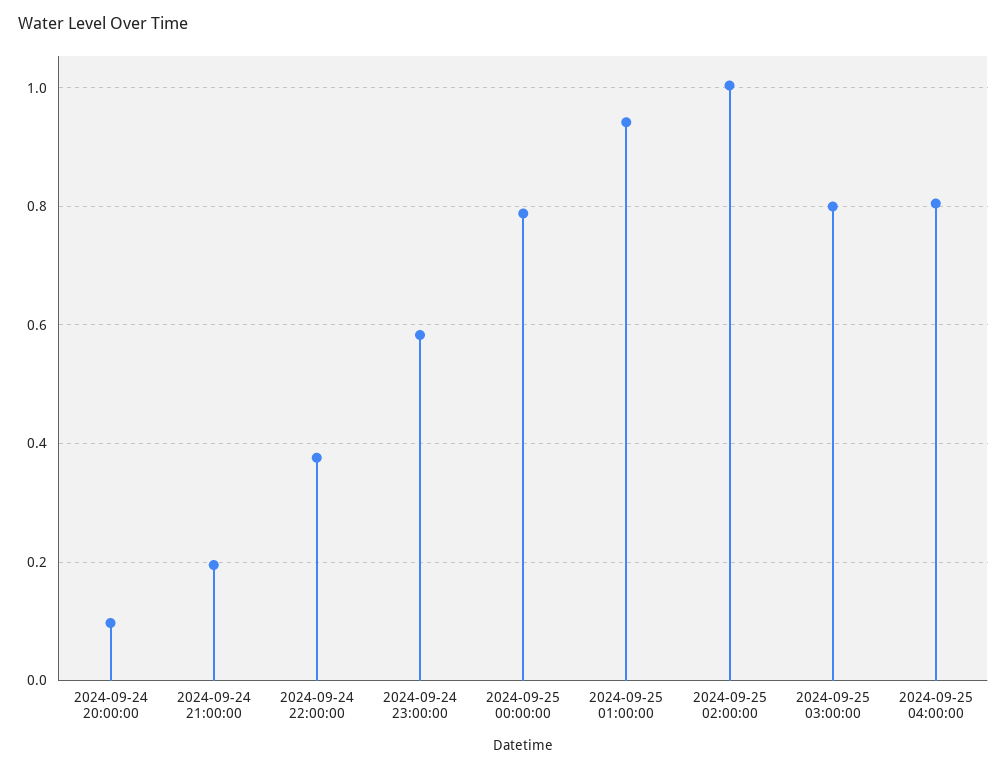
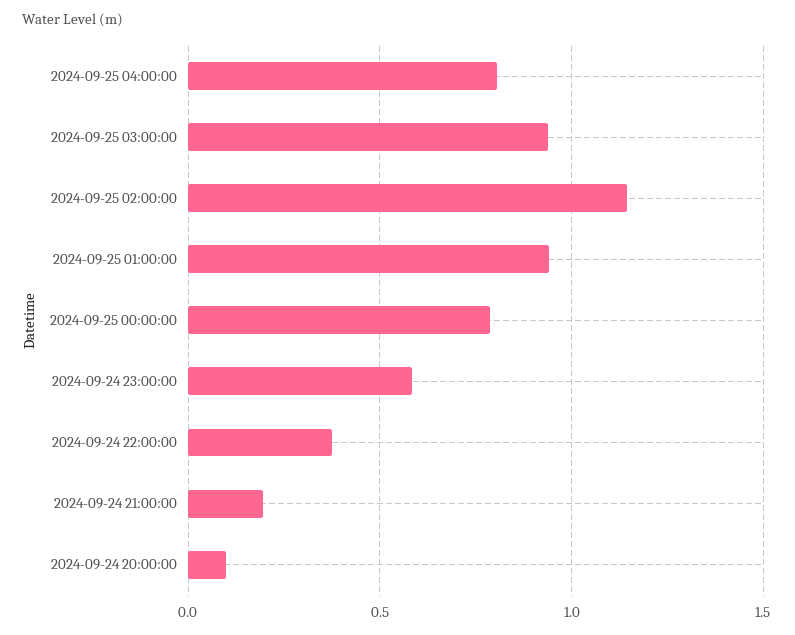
  {
    "2024-09-24 20:00:00": 0.1,
    "2024-09-24 21:00:00": 0.2,
    "2024-09-24 22:00:00": 0.38,
    "2024-09-24 23:00:00": 0.58,
    "2024-09-25 00:00:00": 0.78,
    "2024-09-25 01:00:00": 0.94,
-   "2024-09-25 02:00:00": 1,
+   "2024-09-25 02:00:00": 1.15,
-   "2024-09-25 03:00:00": 0.8,
+   "2024-09-25 03:00:00": 0.95,
    "2024-09-25 04:00:00": 0.8
  }

